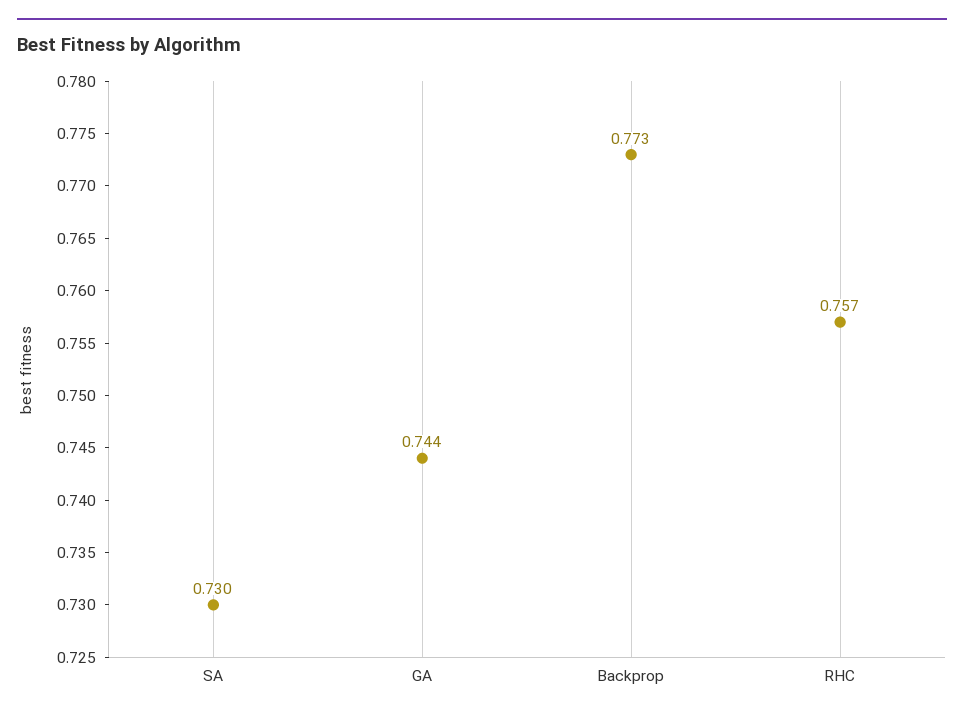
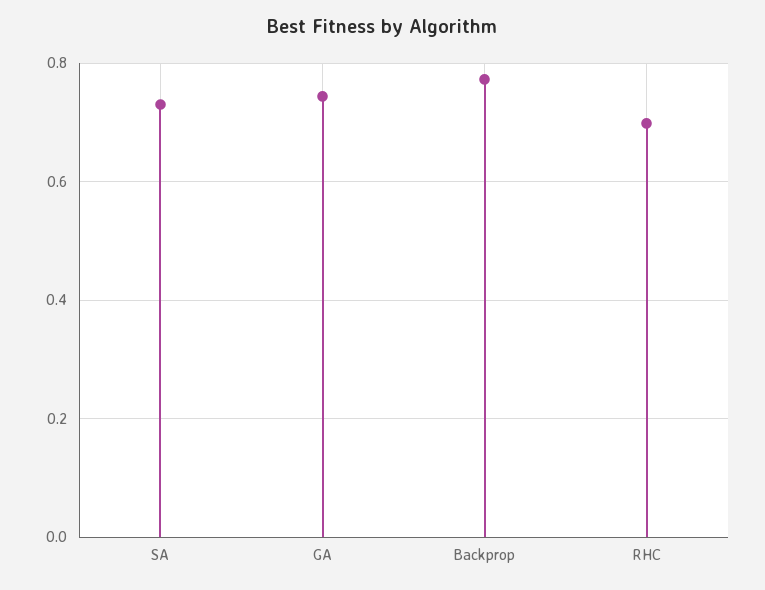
  {
    "SA": 0.73,
    "GA": 0.744,
    "Backprop": 0.773,
-   "RHC": 0.757
+   "RHC": 0.7
  }

